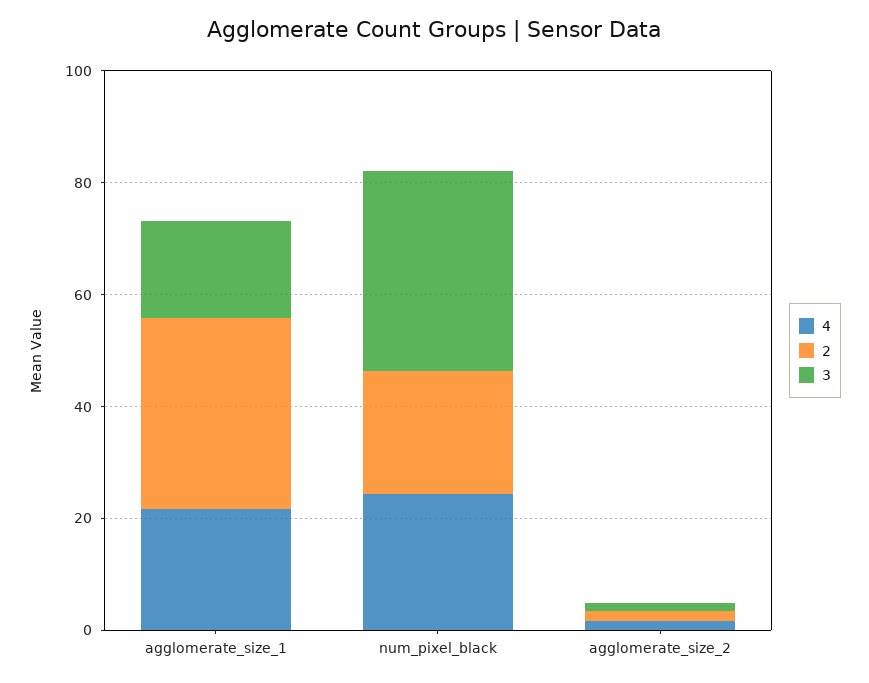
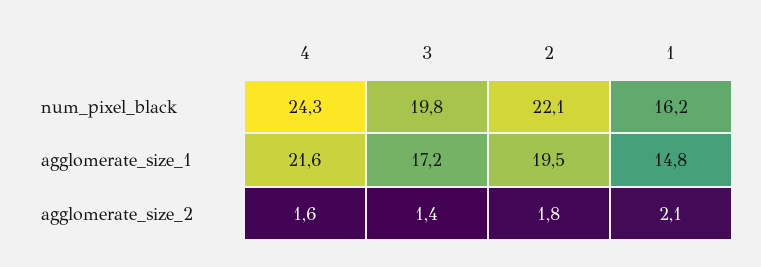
  {
    "4": {
      "agglomerate_size_1": 21.6,
      "num_pixel_black": 24.3,
      "agglomerate_size_2": 1.6
    },
    "2": {
-     "agglomerate_size_1": 35,
+     "agglomerate_size_1": 19.5,
      "num_pixel_black": 22.1,
      "agglomerate_size_2": 1.8
    },
    "3": {
      "agglomerate_size_1": 17.2,
-     "num_pixel_black": 35,
+     "num_pixel_black": 19.8,
      "agglomerate_size_2": 1.4
-   }
+   },
+   "1": {
+     "num_pixel_black": 16.2,
+     "agglomerate_size_1": 14.8,
+     "agglomerate_size_2": 2.1
+   }
  }

